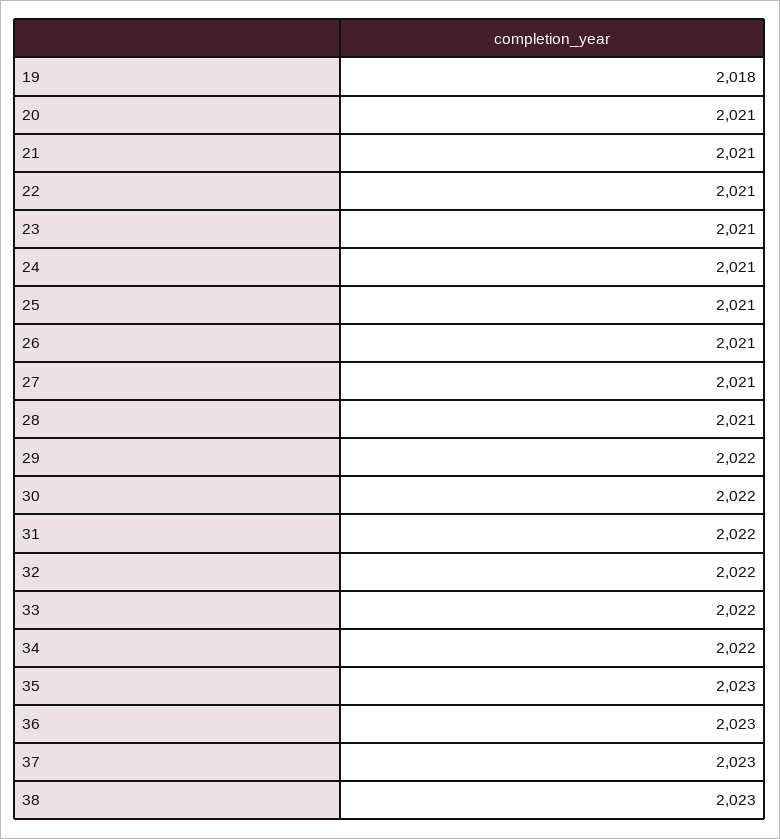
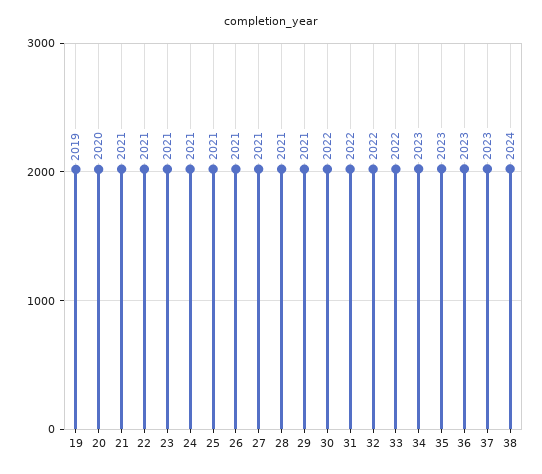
  {
-   "19": 2018,
+   "19": 2019,
-   "20": 2021,
+   "20": 2020,
    "21": 2021,
    "22": 2021,
    "23": 2021,
    "24": 2021,
    "25": 2021,
    "26": 2021,
    "27": 2021,
    "28": 2021,
-   "29": 2022,
+   "29": 2021,
    "30": 2022,
    "31": 2022,
    "32": 2022,
    "33": 2022,
-   "34": 2022,
+   "34": 2023,
    "35": 2023,
    "36": 2023,
    "37": 2023,
-   "38": 2023
+   "38": 2024
  }

